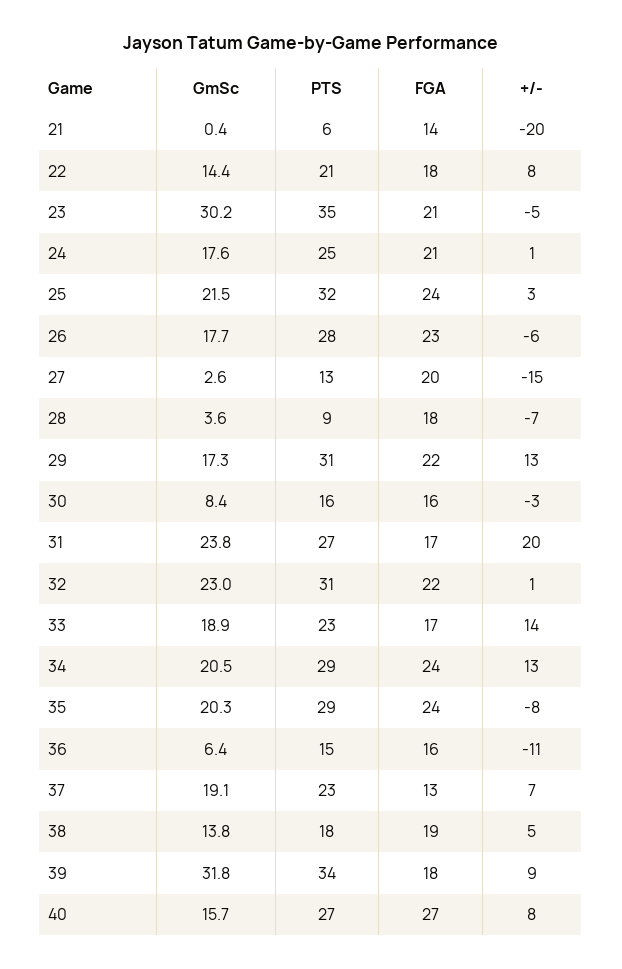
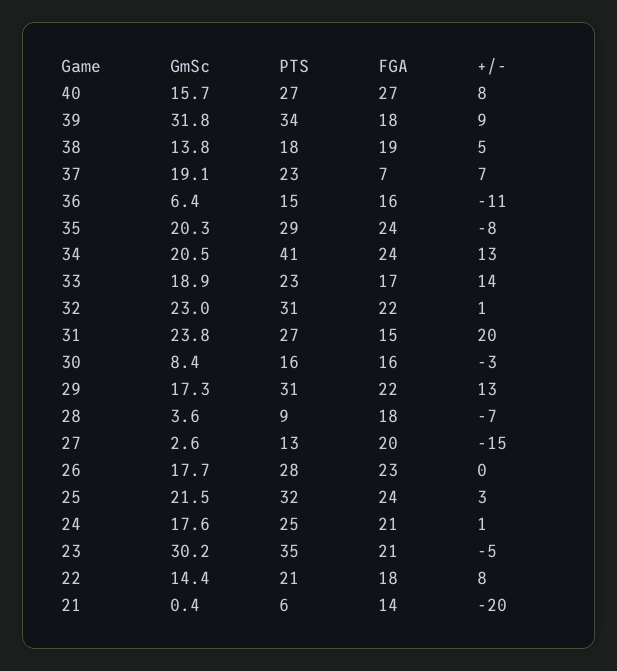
  {
    "GmSc": {
      "21": 0.4,
      "22": 14.4,
      "23": 30.2,
      "24": 17.6,
      "25": 21.5,
      "26": 17.7,
      "27": 2.6,
      "28": 3.6,
      "29": 17.3,
      "30": 8.4,
      "31": 23.8,
      "32": 23,
      "33": 18.9,
      "34": 20.5,
      "35": 20.3,
      "36": 6.4,
      "37": 19.1,
      "38": 13.8,
      "39": 31.8,
      "40": 15.7
    },
    "PTS": {
      "21": 6,
      "22": 21,
      "23": 35,
      "24": 25,
      "25": 32,
      "26": 28,
      "27": 13,
      "28": 9,
      "29": 31,
      "30": 16,
      "31": 27,
      "32": 31,
      "33": 23,
-     "34": 29,
+     "34": 41,
      "35": 29,
      "36": 15,
      "37": 23,
      "38": 18,
      "39": 34,
      "40": 27
    },
    "FGA": {
      "21": 14,
      "22": 18,
      "23": 21,
      "24": 21,
      "25": 24,
      "26": 23,
      "27": 20,
      "28": 18,
      "29": 22,
      "30": 16,
-     "31": 17,
+     "31": 15,
      "32": 22,
      "33": 17,
      "34": 24,
      "35": 24,
      "36": 16,
-     "37": 13,
+     "37": 7,
      "38": 19,
      "39": 18,
      "40": 27
    },
    "+/-": {
      "21": -20,
      "22": 8,
      "23": -5,
      "24": 1,
      "25": 3,
-     "26": -6,
+     "26": 0,
      "27": -15,
      "28": -7,
      "29": 13,
      "30": -3,
      "31": 20,
      "32": 1,
      "33": 14,
      "34": 13,
      "35": -8,
      "36": -11,
      "37": 7,
      "38": 5,
      "39": 9,
      "40": 8
    }
  }

